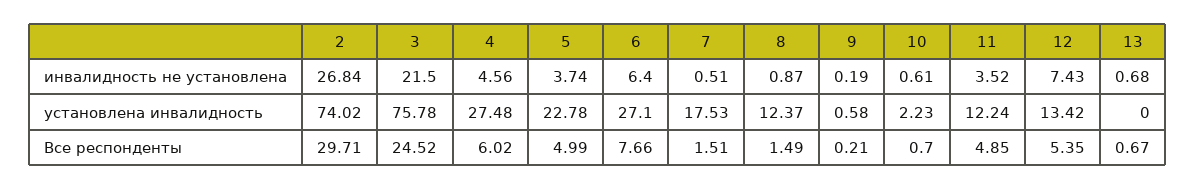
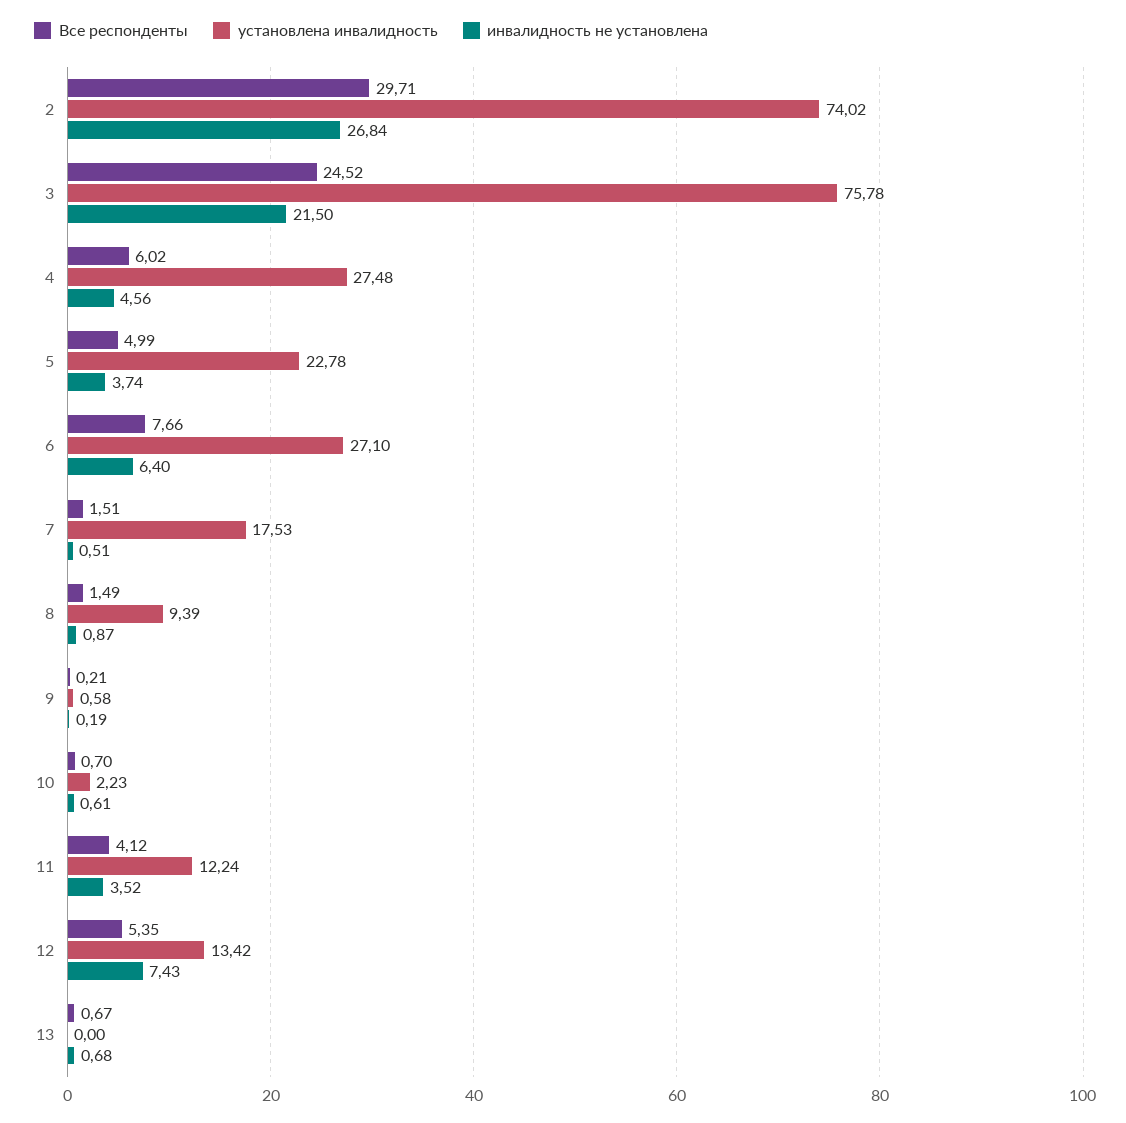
  {
    "инвалидность не установлена": {
      "2": 26.84,
      "3": 21.5,
      "4": 4.56,
      "5": 3.74,
      "6": 6.4,
      "7": 0.51,
      "8": 0.87,
      "9": 0.19,
      "10": 0.61,
      "11": 3.52,
      "12": 7.43,
      "13": 0.68
    },
    "установлена инвалидность": {
      "2": 74.02,
      "3": 75.78,
      "4": 27.48,
      "5": 22.78,
      "6": 27.1,
      "7": 17.53,
-     "8": 12.37,
+     "8": 9.39,
      "9": 0.58,
      "10": 2.23,
      "11": 12.24,
      "12": 13.42,
      "13": 0
    },
    "Все респонденты": {
      "2": 29.71,
      "3": 24.52,
      "4": 6.02,
      "5": 4.99,
      "6": 7.66,
      "7": 1.51,
      "8": 1.49,
      "9": 0.21,
      "10": 0.7,
-     "11": 4.85,
+     "11": 4.12,
      "12": 5.35,
      "13": 0.67
    }
  }

